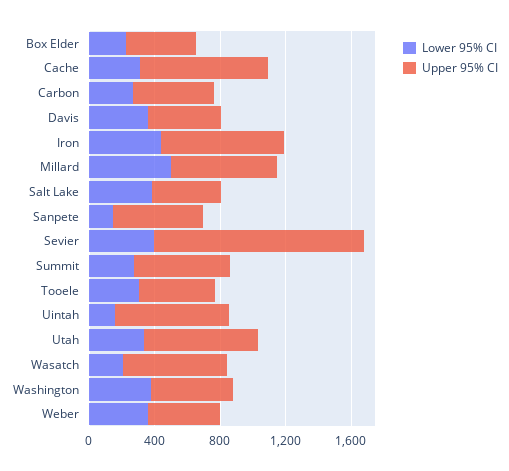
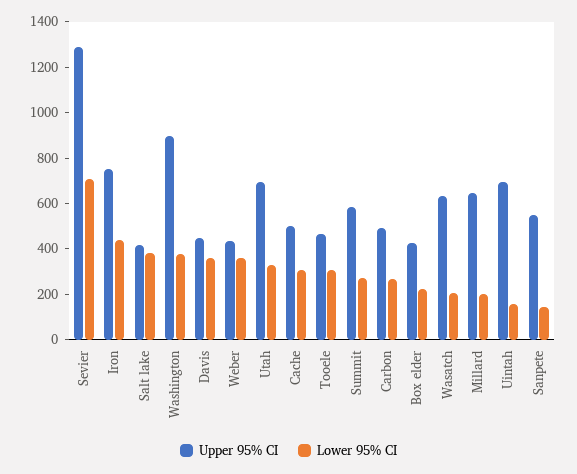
  {
    "Lower 95% CI": {
      "Box Elder": 200,
      "Cache": 300,
      "Carbon": 250,
      "Davis": 350,
      "Iron": 450,
-     "Millard": 500,
+     "Millard": 200,
      "Salt Lake": 400,
      "Sanpete": 150,
-     "Sevier": 400,
+     "Sevier": 700,
      "Summit": 250,
      "Tooele": 300,
      "Uintah": 150,
      "Utah": 350,
      "Wasatch": 200,
      "Washington": 400,
      "Weber": 350
    },
    "Upper 95% CI": {
      "Box Elder": 400,
-     "Cache": 800,
+     "Cache": 500,
      "Carbon": 500,
      "Davis": 450,
      "Iron": 750,
      "Millard": 650,
      "Salt Lake": 400,
      "Sanpete": 550,
      "Sevier": 1300,
      "Summit": 600,
      "Tooele": 450,
      "Uintah": 700,
      "Utah": 700,
      "Wasatch": 650,
-     "Washington": 500,
+     "Washington": 900,
      "Weber": 450
    }
  }

